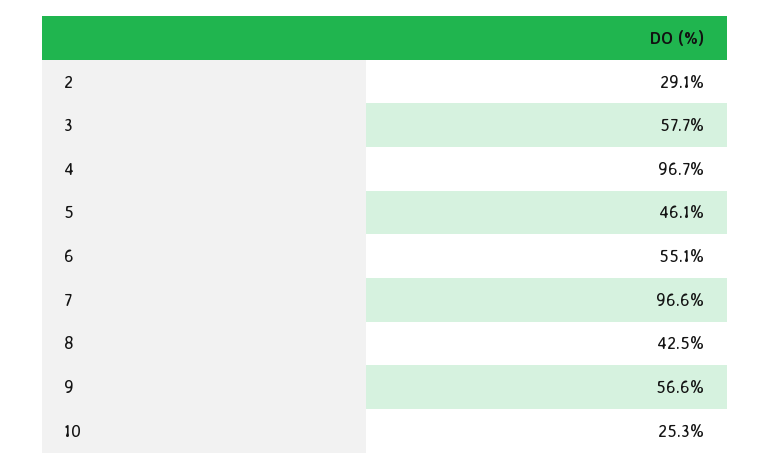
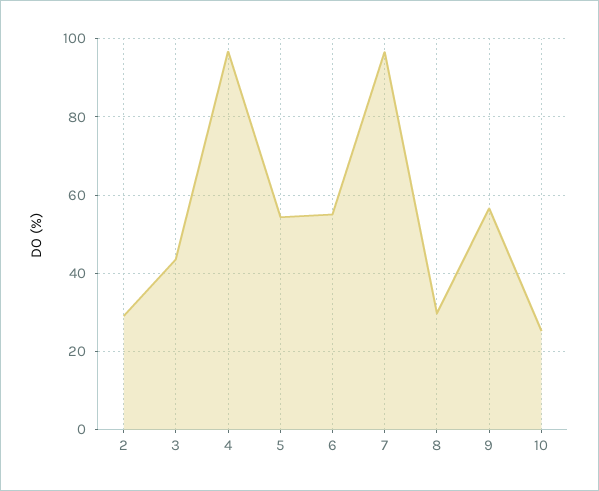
  {
    "2": 29.1,
-   "3": 57.7,
+   "3": 44,
    "4": 96.7,
-   "5": 46.1,
+   "5": 54,
    "6": 55.1,
    "7": 96.6,
-   "8": 42.5,
+   "8": 30,
    "9": 56.6,
    "10": 25.3
  }

